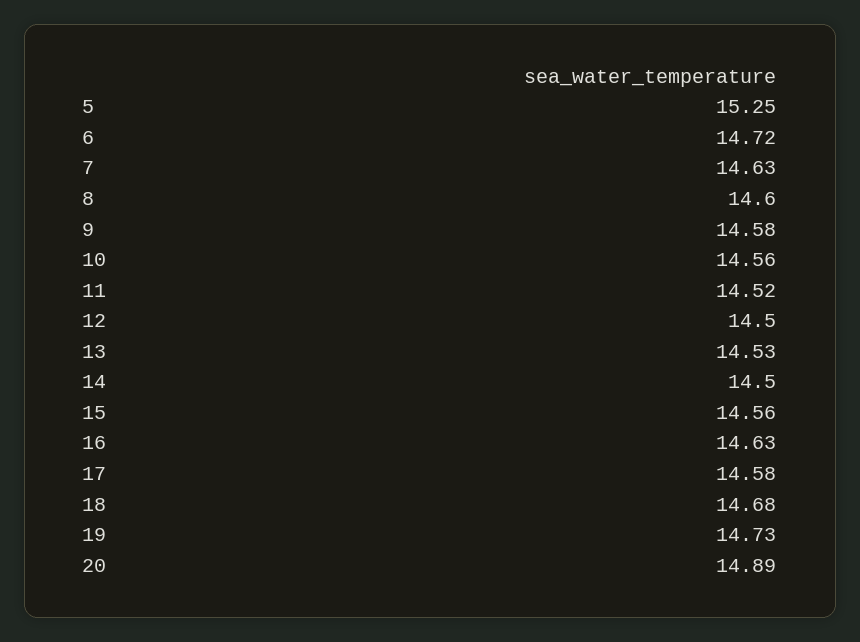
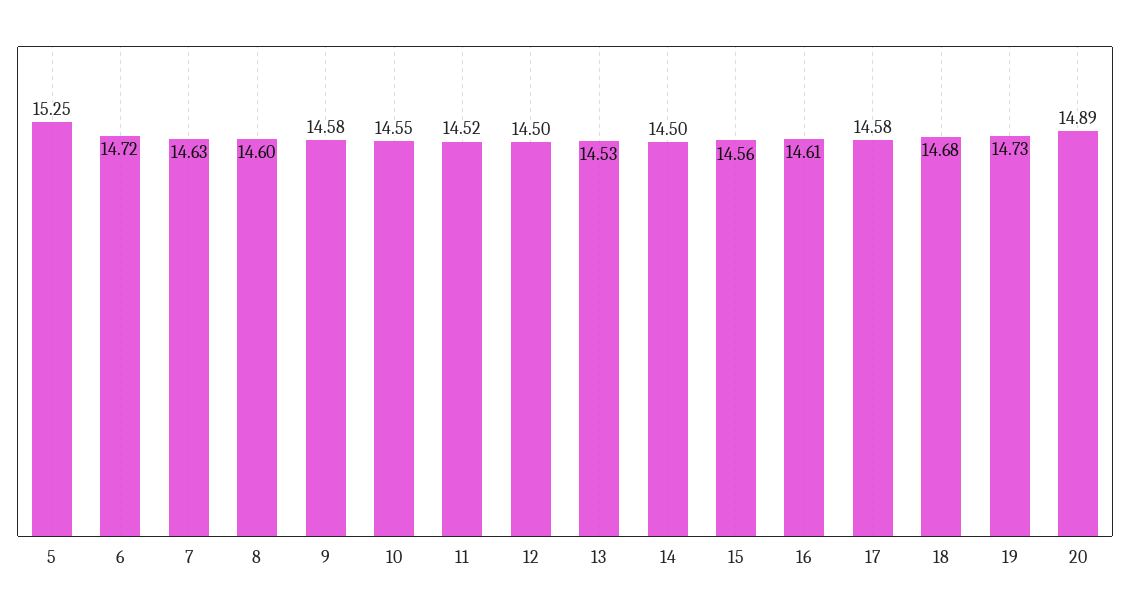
  {
    "5": 15.25,
    "6": 14.72,
    "7": 14.63,
    "8": 14.6,
    "9": 14.58,
-   "10": 14.56,
+   "10": 14.55,
    "11": 14.52,
    "12": 14.5,
    "13": 14.53,
    "14": 14.5,
    "15": 14.56,
-   "16": 14.63,
+   "16": 14.61,
    "17": 14.58,
    "18": 14.68,
    "19": 14.73,
    "20": 14.89
  }

